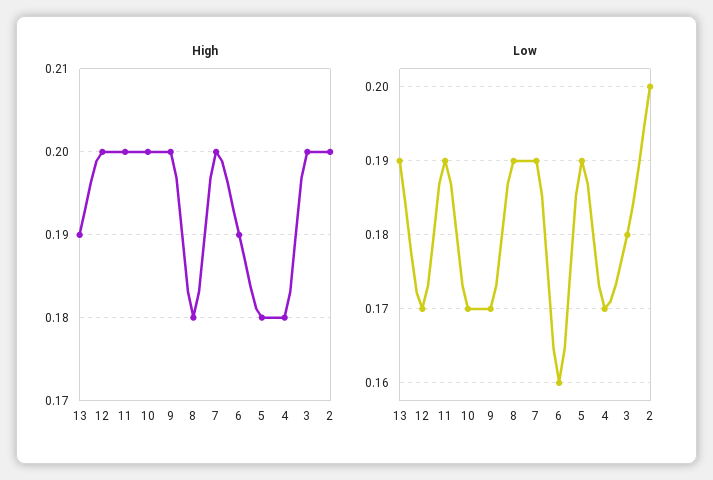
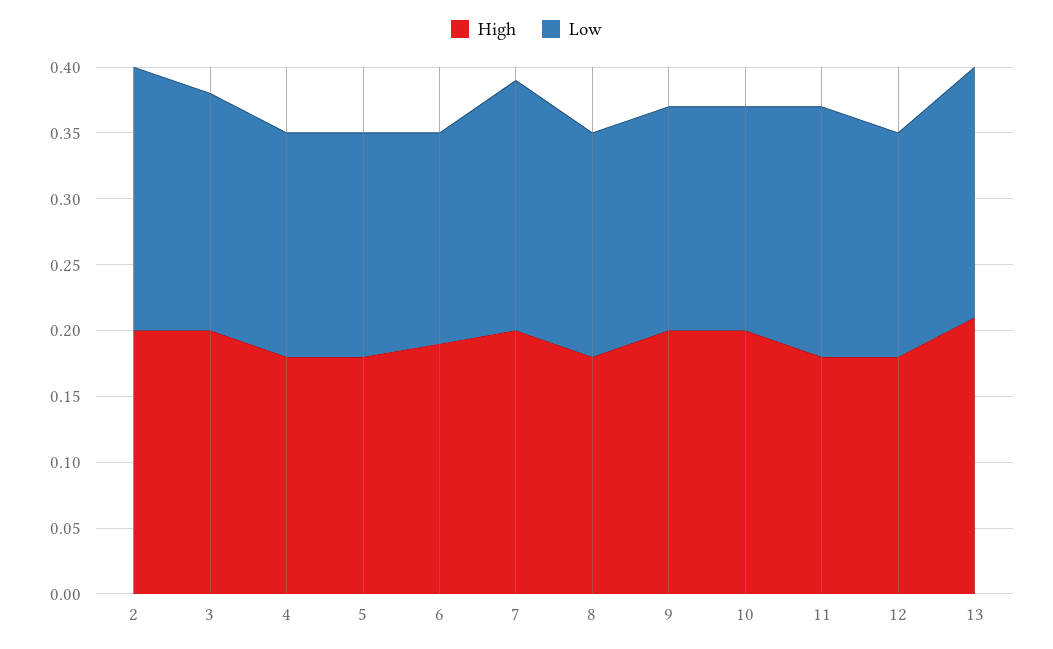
  {
    "High": {
-     "13": 0.19,
+     "13": 0.21,
-     "12": 0.2,
+     "12": 0.18,
-     "11": 0.2,
+     "11": 0.18,
      "10": 0.2,
      "9": 0.2,
      "8": 0.18,
      "7": 0.2,
      "6": 0.19,
      "5": 0.18,
      "4": 0.18,
      "3": 0.2,
      "2": 0.2
    },
    "Low": {
      "13": 0.19,
      "12": 0.17,
      "11": 0.19,
      "10": 0.17,
      "9": 0.17,
-     "8": 0.19,
+     "8": 0.17,
      "7": 0.19,
      "6": 0.16,
-     "5": 0.19,
+     "5": 0.17,
      "4": 0.17,
      "3": 0.18,
      "2": 0.2
    }
  }

